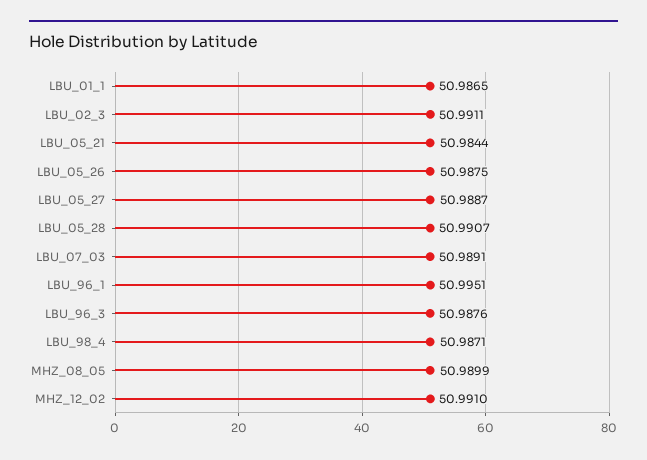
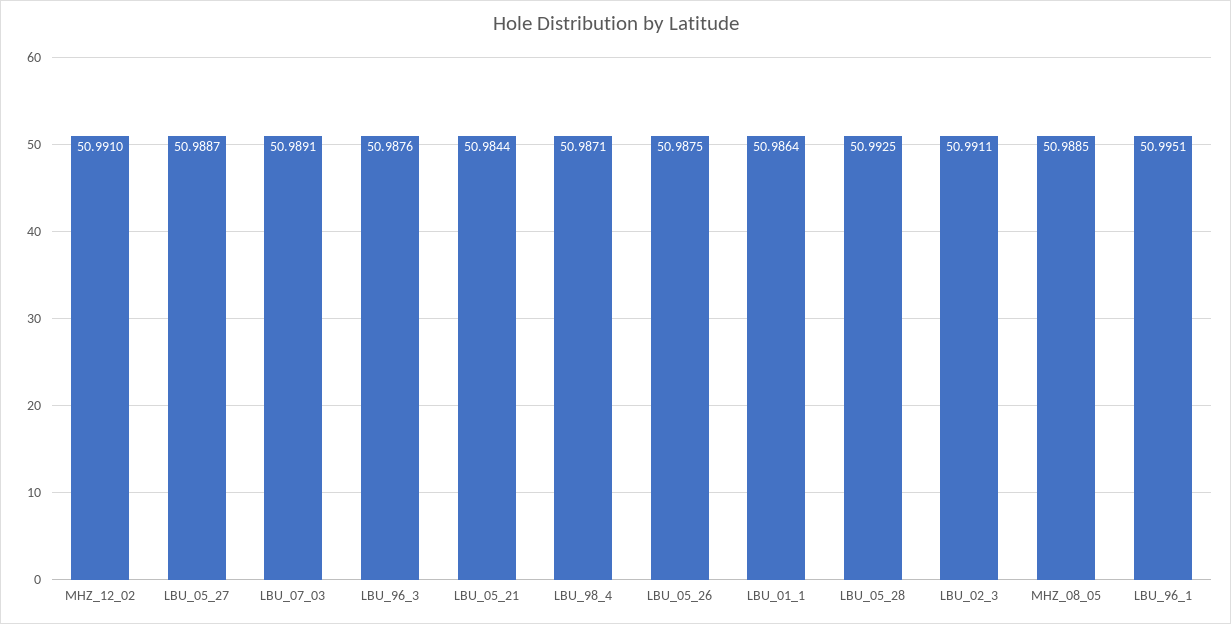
  {
-   "LBU_01_1": 50.9865,
+   "LBU_01_1": 50.9864,
    "LBU_02_3": 50.9911,
    "LBU_05_21": 50.9844,
    "LBU_05_26": 50.9875,
    "LBU_05_27": 50.9887,
-   "LBU_05_28": 50.9907,
+   "LBU_05_28": 50.9925,
    "LBU_07_03": 50.9891,
    "LBU_96_1": 50.9951,
    "LBU_96_3": 50.9876,
    "LBU_98_4": 50.9871,
-   "MHZ_08_05": 50.9899,
+   "MHZ_08_05": 50.9885,
    "MHZ_12_02": 50.991
  }

